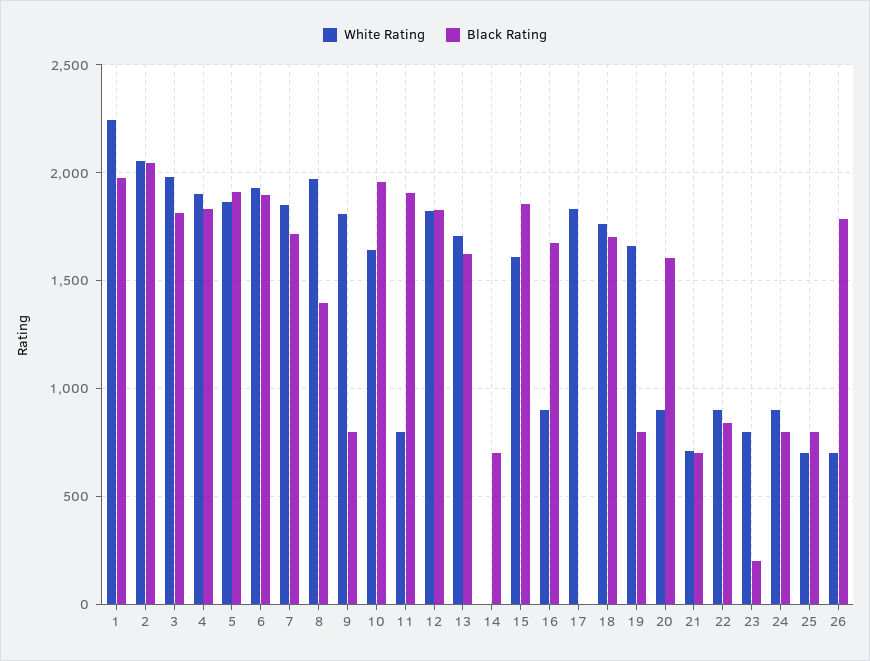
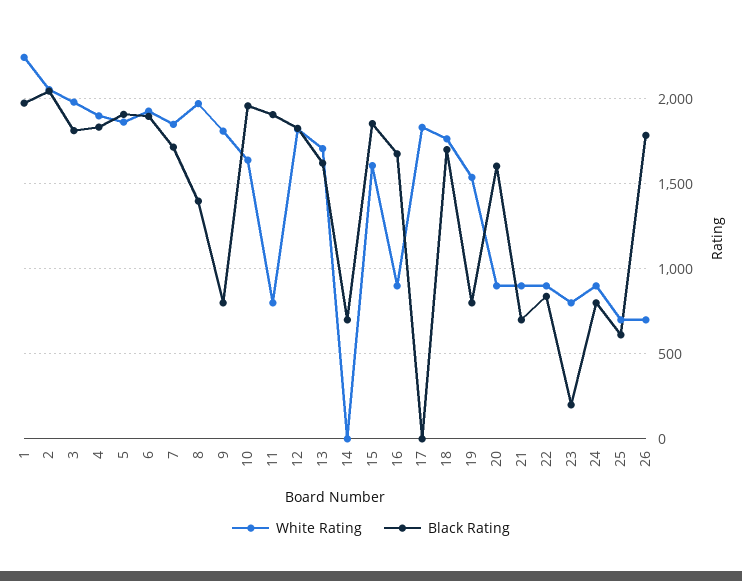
  {
    "White Rating": {
      "1": 2250,
      "2": 2050,
      "3": 2000,
      "4": 1900,
      "5": 1850,
      "6": 1950,
      "7": 1850,
      "8": 1950,
      "9": 1800,
      "10": 1650,
      "11": 800,
      "12": 1800,
      "13": 1700,
      "14": 0,
      "15": 1600,
      "16": 900,
      "17": 1850,
      "18": 1750,
-     "19": 1650,
+     "19": 1550,
      "20": 900,
-     "21": 700,
+     "21": 900,
      "22": 900,
      "23": 800,
      "24": 900,
      "25": 700,
      "26": 700
    },
    "Black Rating": {
      "1": 2000,
      "2": 2050,
      "3": 1800,
      "4": 1850,
      "5": 1900,
      "6": 1900,
      "7": 1700,
      "8": 1400,
      "9": 800,
      "10": 1950,
      "11": 1900,
      "12": 1850,
      "13": 1600,
      "14": 700,
      "15": 1850,
      "16": 1700,
      "17": 0,
      "18": 1700,
      "19": 800,
      "20": 1600,
      "21": 700,
      "22": 850,
      "23": 200,
      "24": 800,
-     "25": 800,
+     "25": 600,
      "26": 1800
    }
  }

